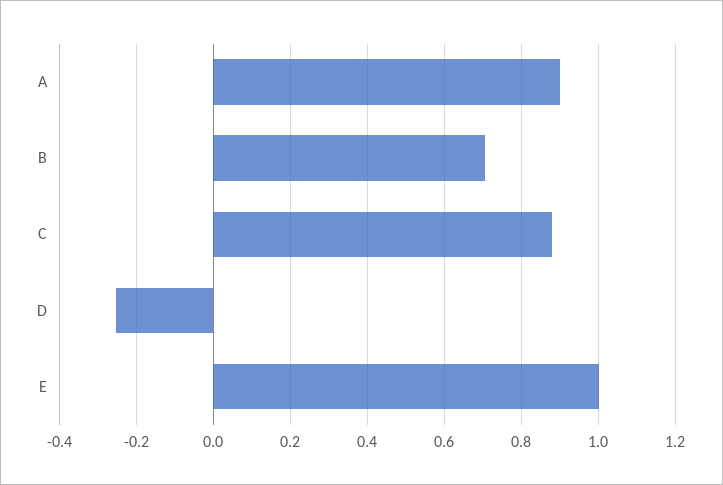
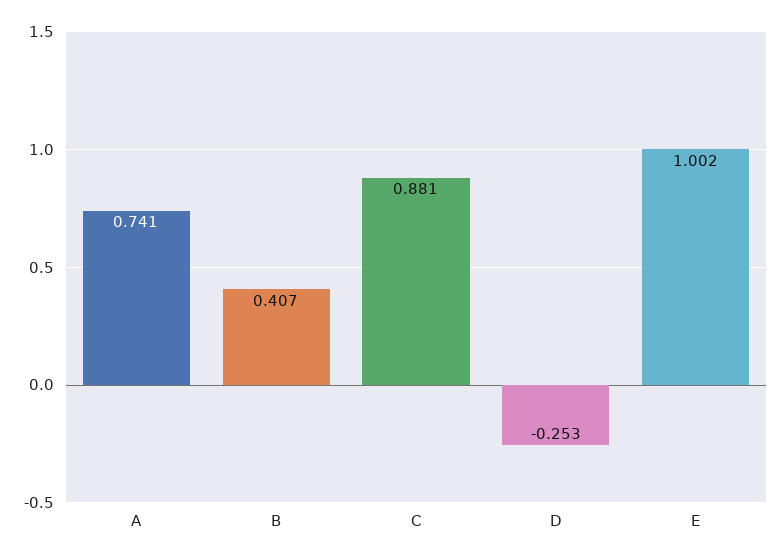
  {
-   "A": 0.9,
+   "A": 0.741,
-   "B": 0.7,
+   "B": 0.407,
    "C": 0.881,
    "D": -0.253,
    "E": 1.002
  }

